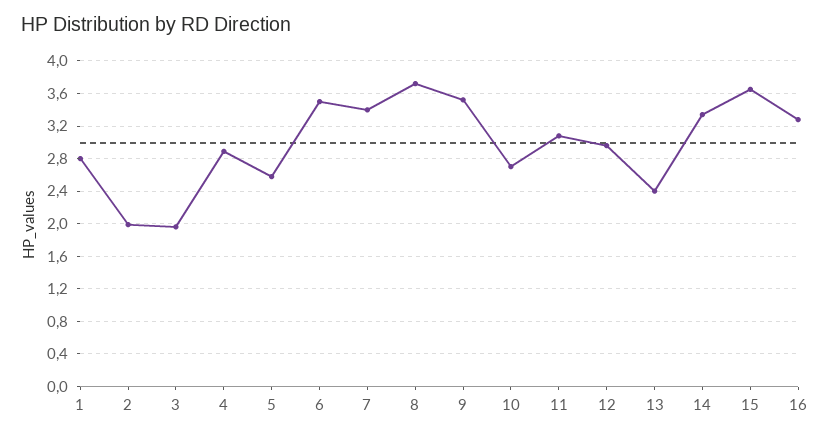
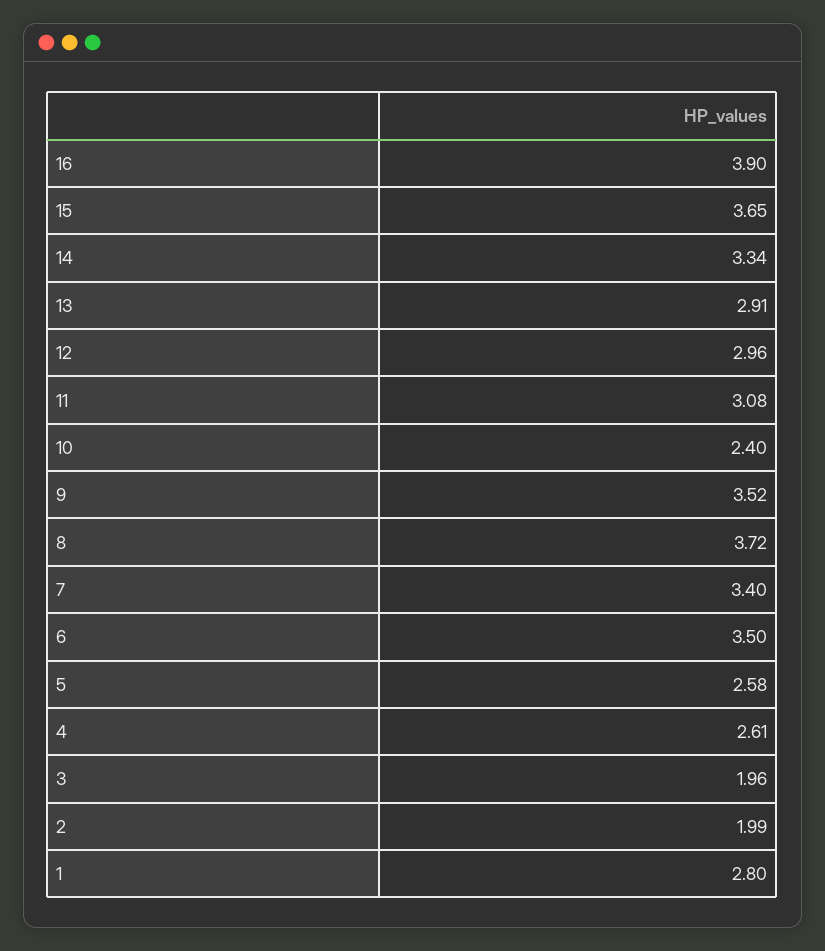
  {
    "1": 2.8,
    "2": 1.99,
    "3": 1.96,
-   "4": 2.9,
+   "4": 2.61,
    "5": 2.58,
    "6": 3.5,
    "7": 3.4,
    "8": 3.72,
    "9": 3.52,
-   "10": 2.7,
+   "10": 2.4,
    "11": 3.08,
    "12": 2.96,
-   "13": 2.4,
+   "13": 2.91,
    "14": 3.34,
    "15": 3.65,
-   "16": 3.3
+   "16": 3.9
  }

